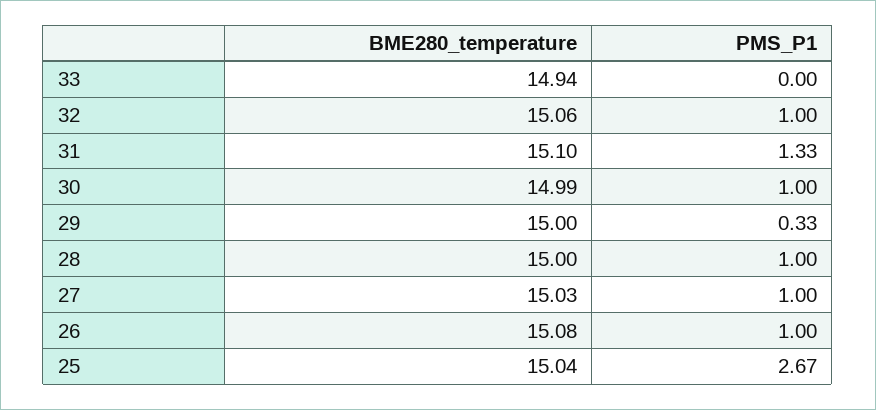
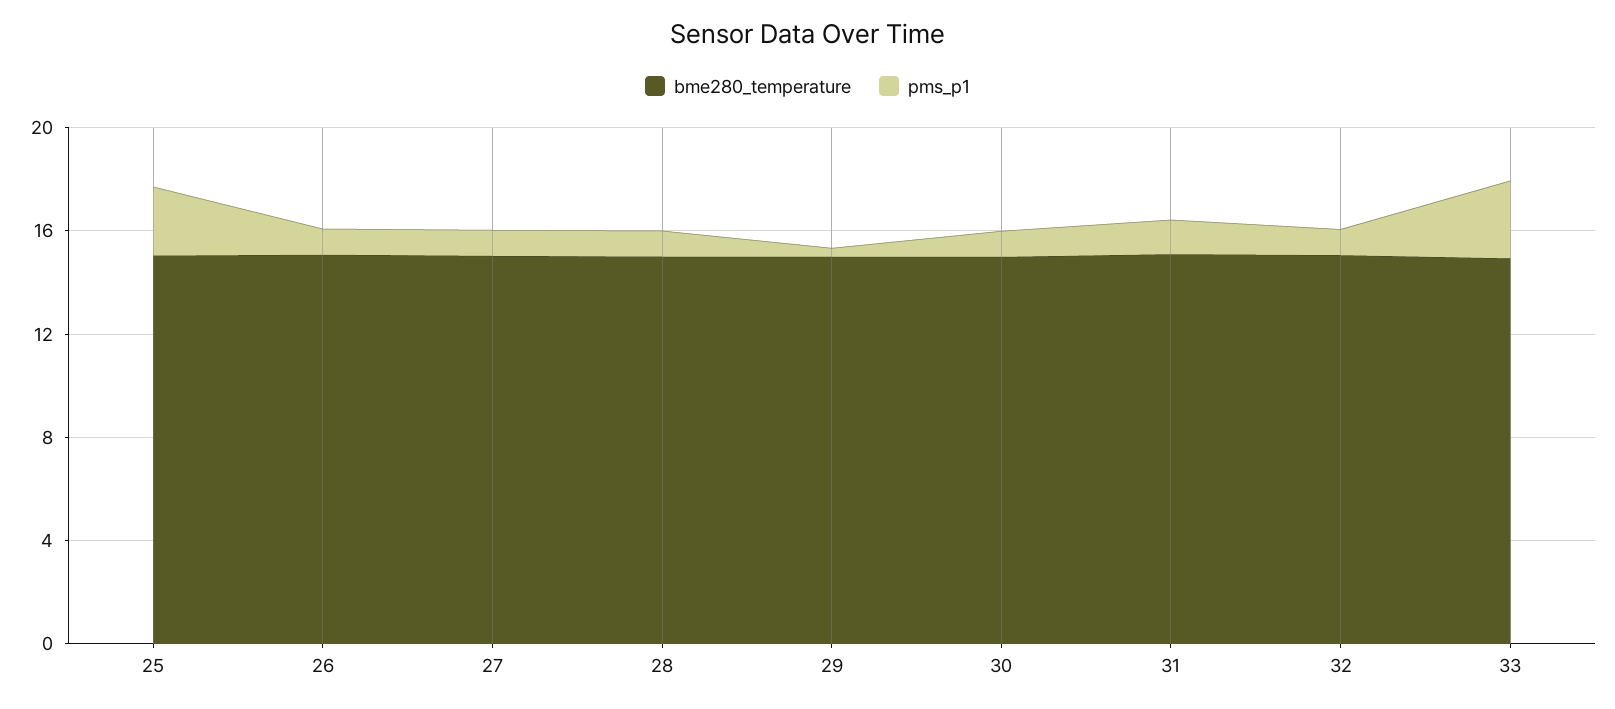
  {
    "BME280_temperature": {
      "33": 14.94,
      "32": 15.06,
      "31": 15.1,
      "30": 14.99,
      "29": 15,
      "28": 15,
      "27": 15.03,
      "26": 15.08,
      "25": 15.04
    },
    "PMS_P1": {
-     "33": 0,
+     "33": 3,
      "32": 1,
      "31": 1.33,
      "30": 1,
      "29": 0.33,
      "28": 1,
      "27": 1,
      "26": 1,
      "25": 2.67
    }
  }

